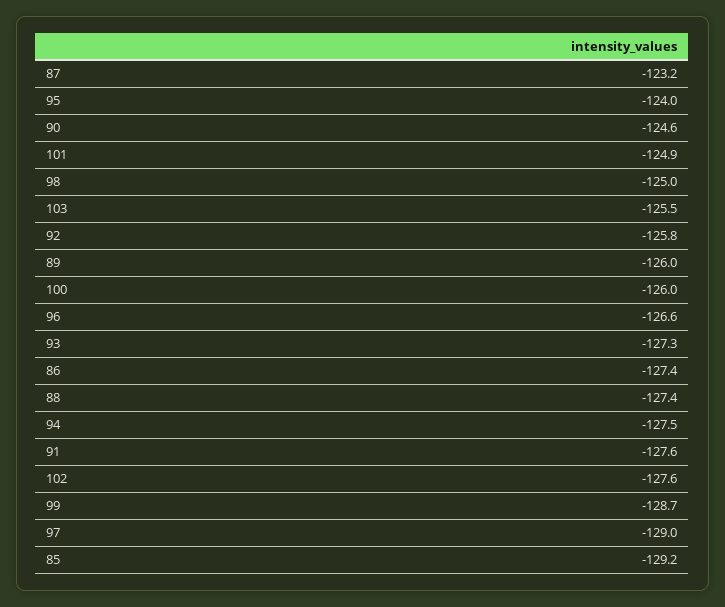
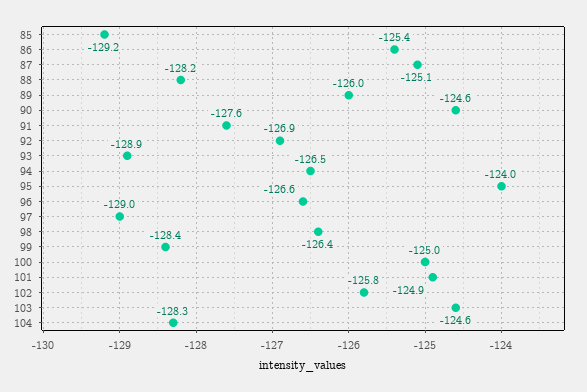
  {
-   "87": -123.2,
+   "87": -125.1,
    "95": -124,
    "90": -124.6,
    "101": -124.9,
-   "98": -125,
+   "98": -126.4,
-   "103": -125.5,
+   "103": -124.6,
-   "92": -125.8,
+   "92": -126.9,
    "89": -126,
-   "100": -126,
+   "100": -125,
    "96": -126.6,
-   "93": -127.3,
+   "93": -128.9,
-   "86": -127.4,
+   "86": -125.4,
-   "88": -127.4,
+   "88": -128.2,
-   "94": -127.5,
+   "94": -126.5,
    "91": -127.6,
-   "102": -127.6,
+   "102": -125.8,
-   "99": -128.7,
+   "99": -128.4,
    "97": -129,
-   "85": -129.2
+   "85": -129.2,
+   "104": -128.3
  }

